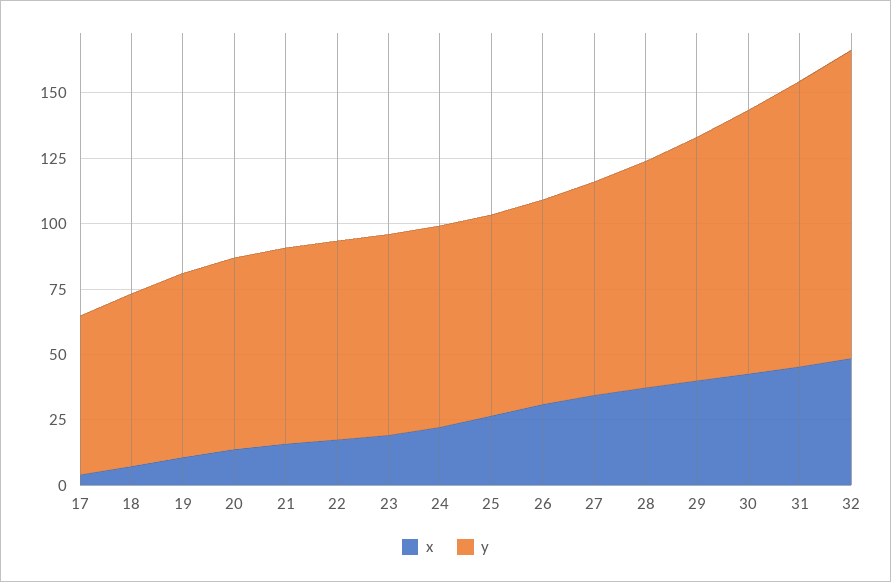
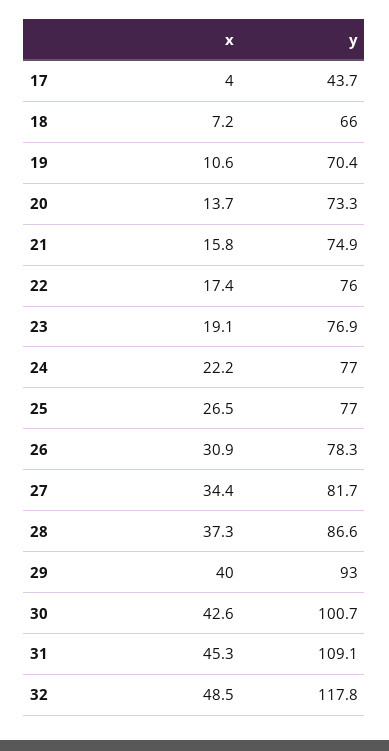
  {
    "x": {
      "17": 4,
      "18": 7.2,
      "19": 10.6,
      "20": 13.7,
      "21": 15.8,
      "22": 17.4,
      "23": 19.1,
      "24": 22.2,
      "25": 26.5,
      "26": 30.9,
      "27": 34.4,
      "28": 37.3,
      "29": 40,
      "30": 42.6,
      "31": 45.3,
      "32": 48.5
    },
    "y": {
-     "17": 60,
+     "17": 43.7,
      "18": 66,
      "19": 70.4,
      "20": 73.3,
      "21": 74.9,
      "22": 76,
      "23": 76.9,
      "24": 77,
      "25": 77,
      "26": 78.3,
      "27": 81.7,
      "28": 86.6,
      "29": 93,
      "30": 100.7,
      "31": 109.1,
      "32": 117.8
    }
  }

